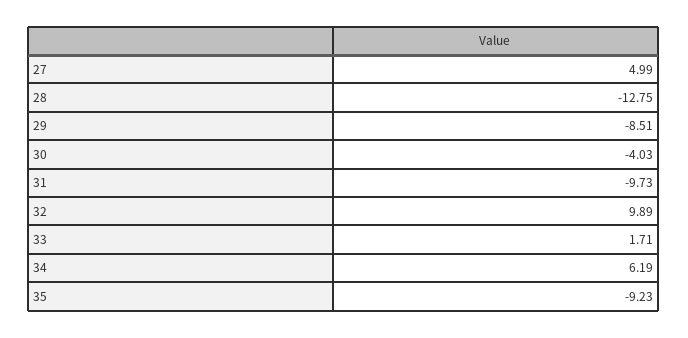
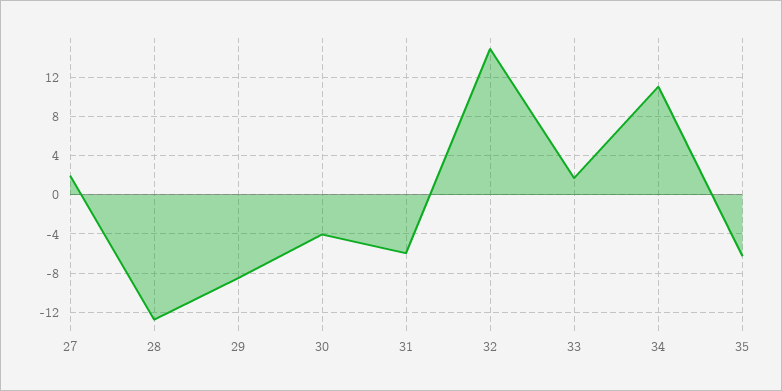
  {
-   "27": 4.99,
+   "27": 2,
    "28": -12.75,
    "29": -8.51,
    "30": -4.03,
-   "31": -9.73,
+   "31": -6,
-   "32": 9.89,
+   "32": 15,
    "33": 1.71,
-   "34": 6.19,
+   "34": 11,
-   "35": -9.23
+   "35": -6
  }

